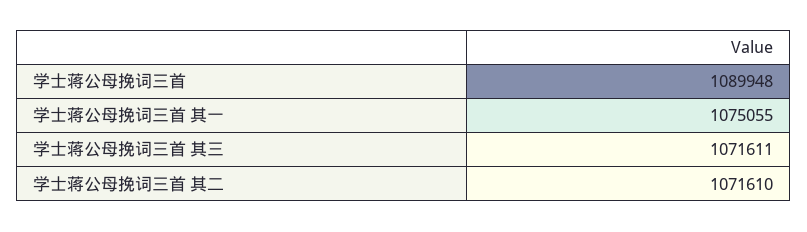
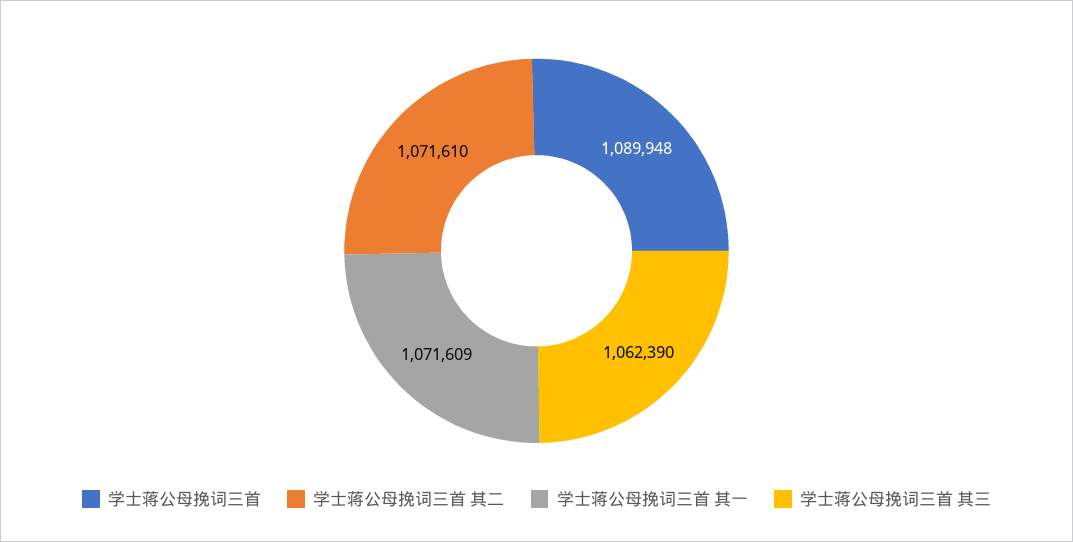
  {
    "学士蒋公母挽词三首": 1089948,
-   "学士蒋公母挽词三首 其一": 1075055,
+   "学士蒋公母挽词三首 其一": 1071609,
-   "学士蒋公母挽词三首 其三": 1071611,
+   "学士蒋公母挽词三首 其三": 1062390,
    "学士蒋公母挽词三首 其二": 1071610
  }

